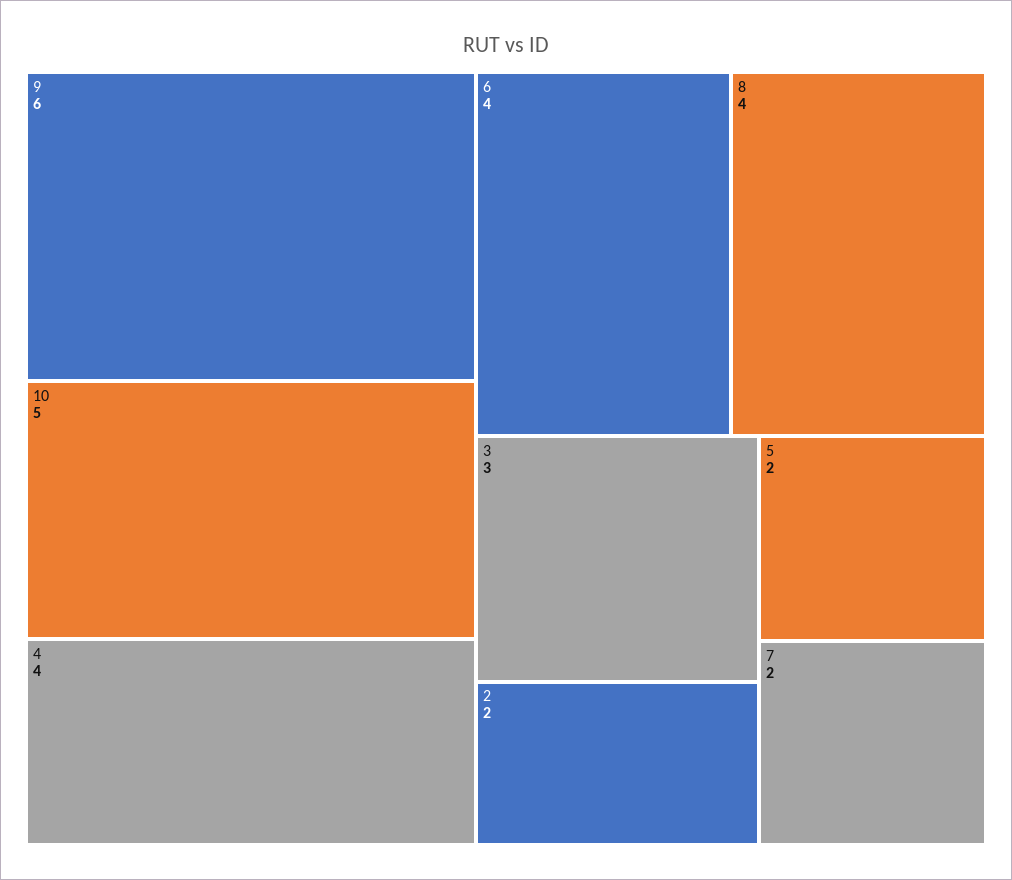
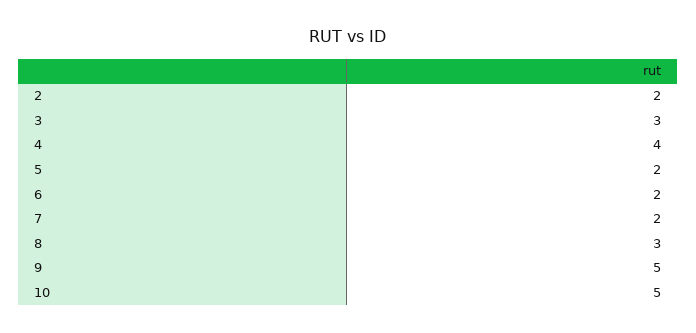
  {
-   "9": 6,
+   "9": 5,
    "10": 5,
    "4": 4,
-   "6": 4,
+   "6": 2,
-   "8": 4,
+   "8": 3,
    "3": 3,
    "2": 2,
    "5": 2,
    "7": 2
  }

